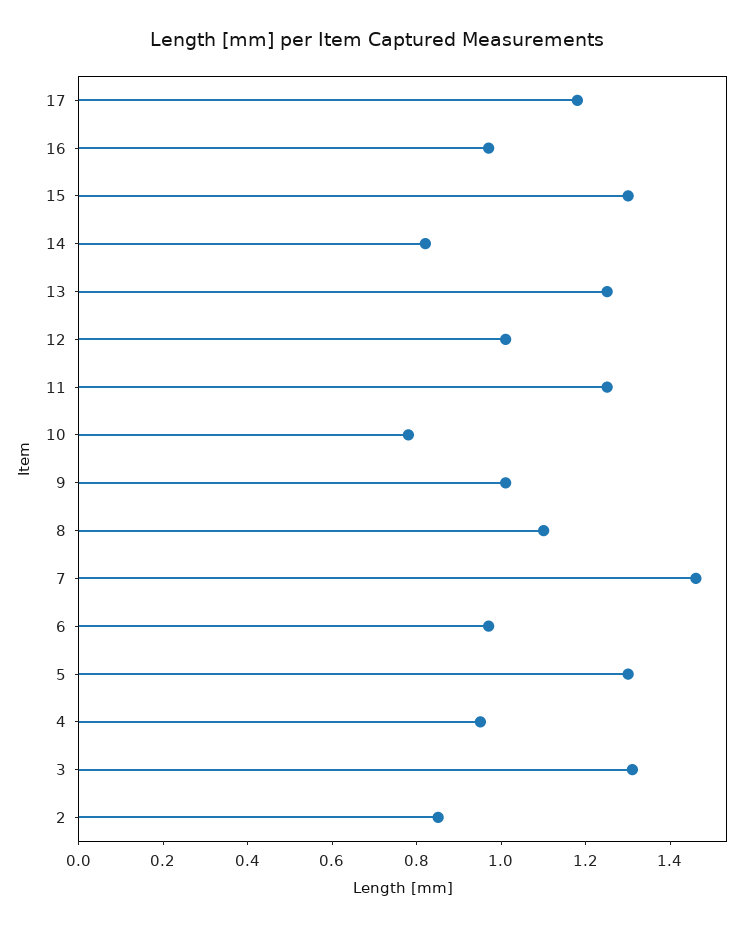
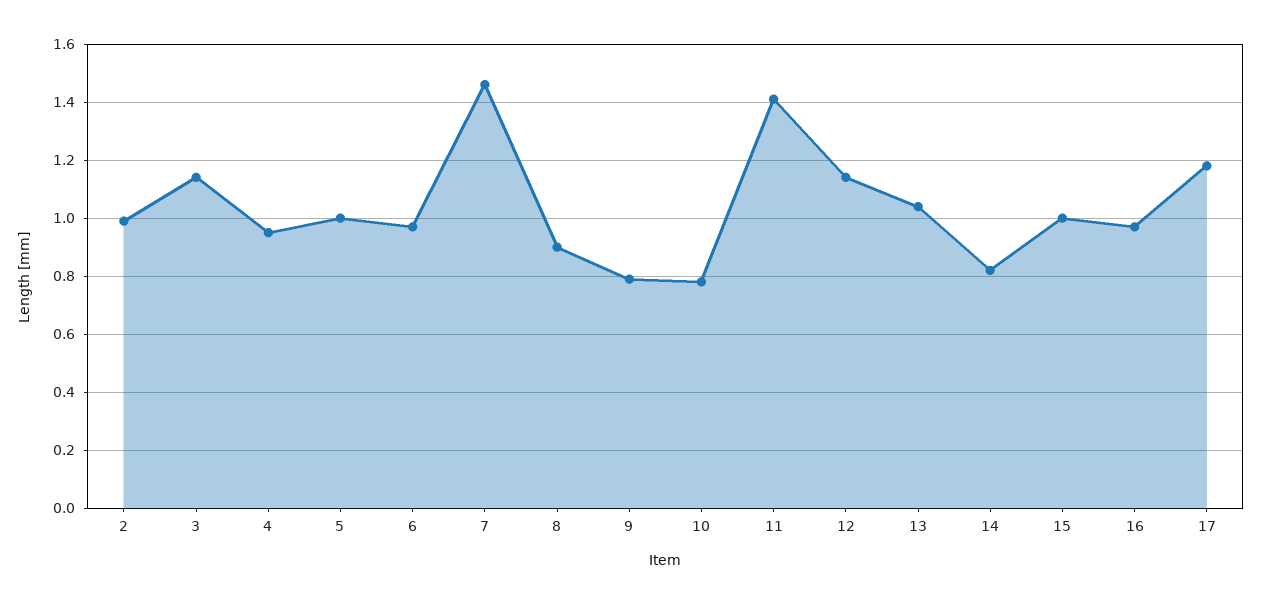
  {
    "17": 1.2,
    "16": 0.95,
-   "15": 1.3,
+   "15": 1,
    "14": 0.8,
-   "13": 1.25,
+   "13": 1.05,
-   "12": 1,
+   "12": 1.15,
-   "11": 1.25,
+   "11": 1.4,
    "10": 0.8,
-   "9": 1,
+   "9": 0.8,
-   "8": 1.1,
+   "8": 0.9,
    "7": 1.45,
    "6": 0.95,
-   "5": 1.3,
+   "5": 1,
    "4": 0.95,
-   "3": 1.3,
+   "3": 1.15,
-   "2": 0.85
+   "2": 1
  }

